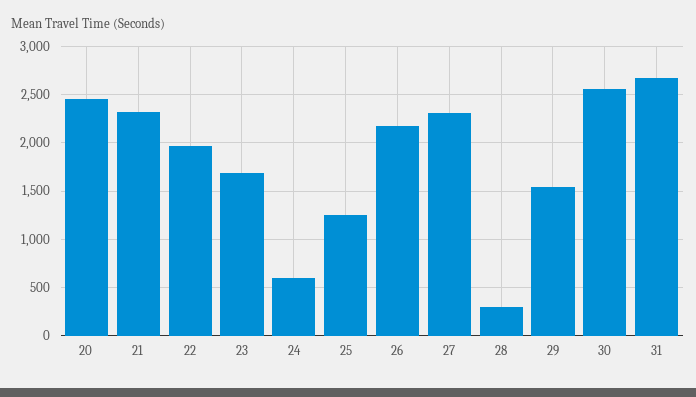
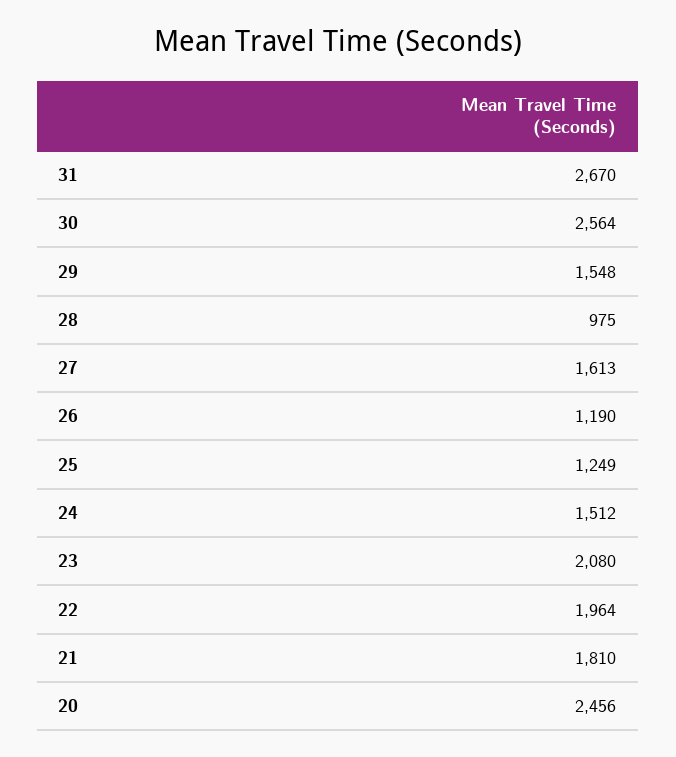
  {
    "20": 2456,
-   "21": 2300,
+   "21": 1810,
    "22": 1964,
-   "23": 1700,
+   "23": 2080,
-   "24": 600,
+   "24": 1512,
    "25": 1249,
-   "26": 2200,
+   "26": 1190,
-   "27": 2300,
+   "27": 1613,
-   "28": 300,
+   "28": 975,
    "29": 1548,
    "30": 2564,
    "31": 2670
  }

